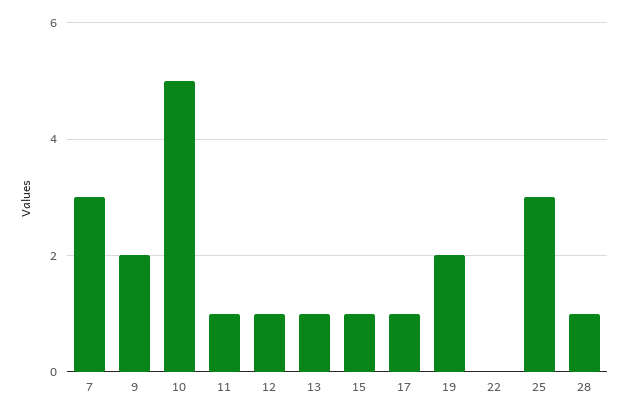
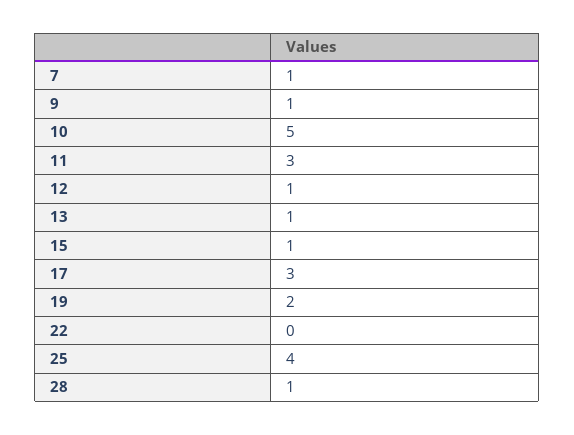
  {
-   "7": 3,
+   "7": 1,
-   "9": 2,
+   "9": 1,
    "10": 5,
-   "11": 1,
+   "11": 3,
    "12": 1,
    "13": 1,
    "15": 1,
-   "17": 1,
+   "17": 3,
    "19": 2,
    "22": 0,
-   "25": 3,
+   "25": 4,
    "28": 1
  }

